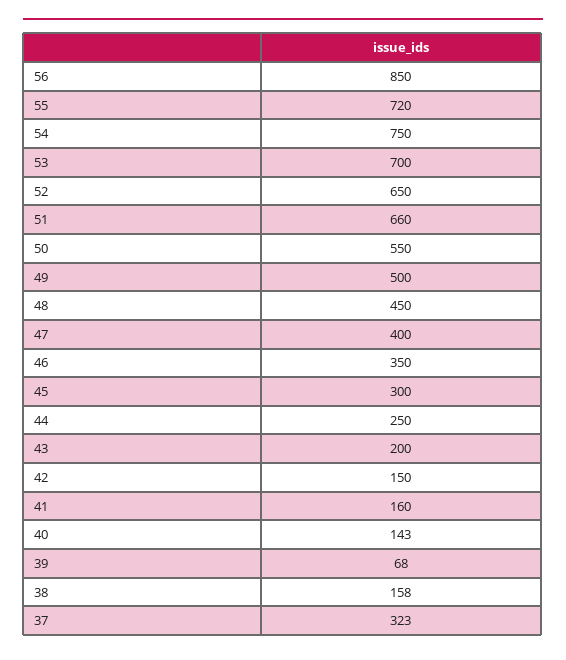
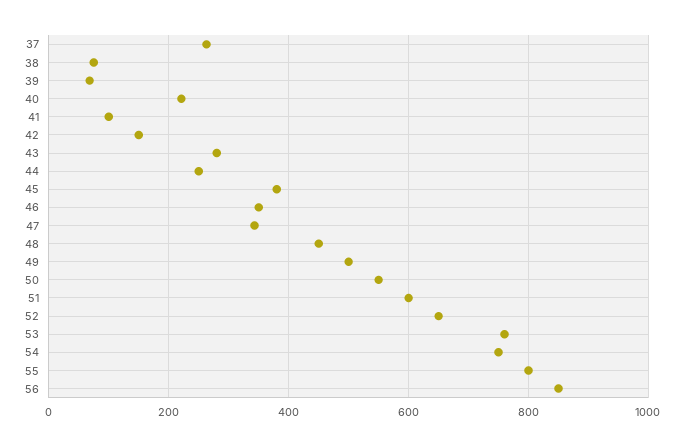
  {
    "56": 850,
-   "55": 720,
+   "55": 800,
    "54": 750,
-   "53": 700,
+   "53": 760,
    "52": 650,
-   "51": 660,
+   "51": 600,
    "50": 550,
    "49": 500,
    "48": 450,
-   "47": 400,
+   "47": 340,
    "46": 350,
-   "45": 300,
+   "45": 380,
    "44": 250,
-   "43": 200,
+   "43": 280,
    "42": 150,
-   "41": 160,
+   "41": 100,
-   "40": 143,
+   "40": 220,
    "39": 68,
-   "38": 158,
+   "38": 80,
-   "37": 323
+   "37": 260
  }

